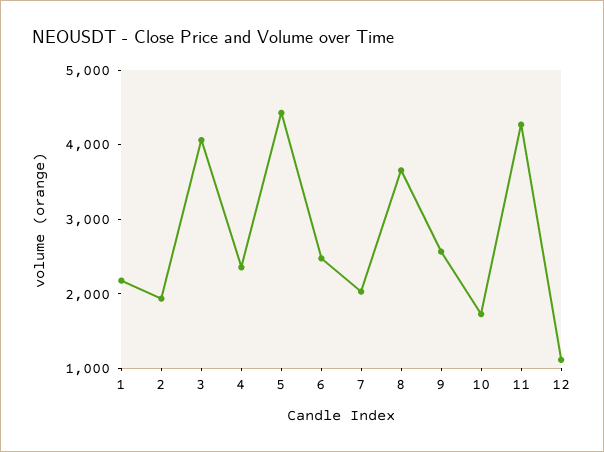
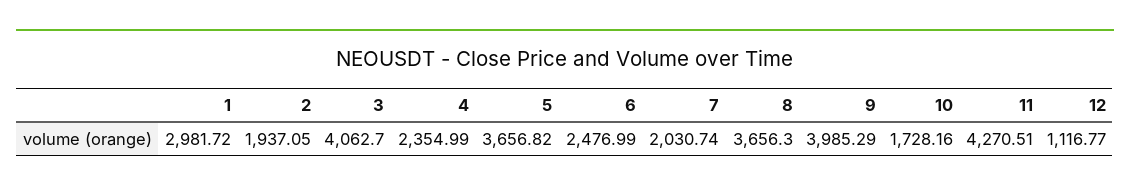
  {
-   "1": 2200,
+   "1": 2981.72,
    "2": 1937.05,
    "3": 4062.7,
    "4": 2354.99,
-   "5": 4400,
+   "5": 3656.82,
    "6": 2476.99,
    "7": 2030.74,
    "8": 3656.3,
-   "9": 2600,
+   "9": 3985.29,
    "10": 1728.16,
    "11": 4270.51,
    "12": 1116.77
  }

